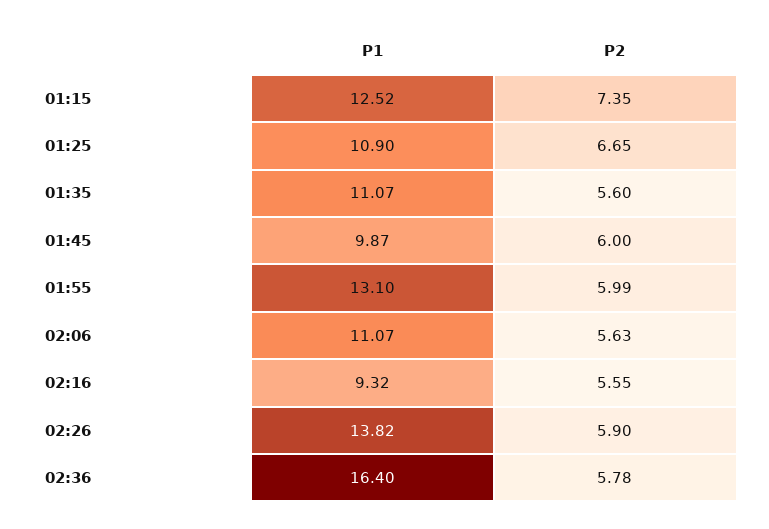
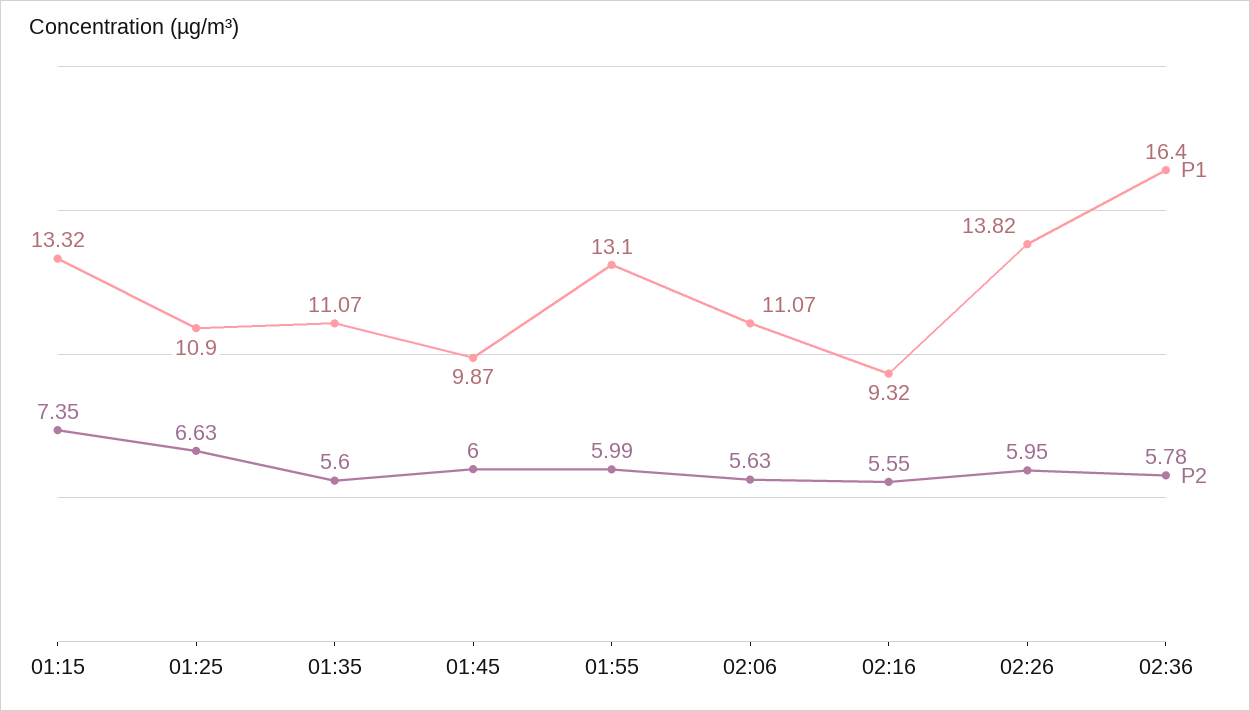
  {
    "P1": {
-     "01:15": 12.52,
+     "01:15": 13.32,
      "01:25": 10.9,
      "01:35": 11.07,
      "01:45": 9.87,
      "01:55": 13.1,
      "02:06": 11.07,
      "02:16": 9.32,
      "02:26": 13.82,
      "02:36": 16.4
    },
    "P2": {
      "01:15": 7.35,
-     "01:25": 6.65,
+     "01:25": 6.63,
      "01:35": 5.6,
      "01:45": 6,
      "01:55": 5.99,
      "02:06": 5.63,
      "02:16": 5.55,
-     "02:26": 5.9,
+     "02:26": 5.95,
      "02:36": 5.78
    }
  }

